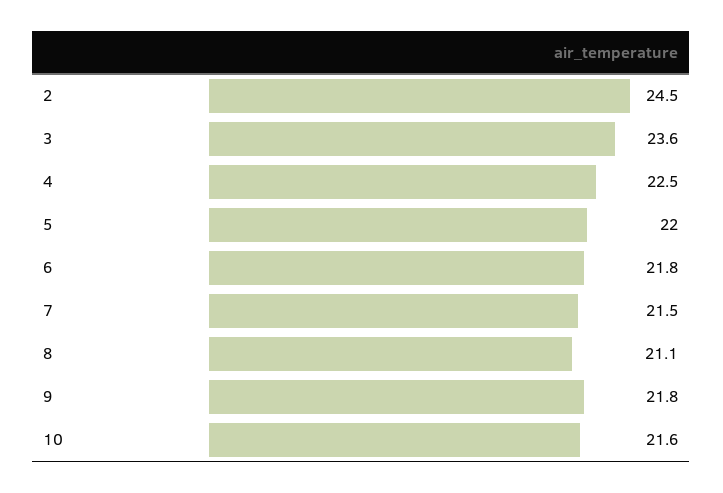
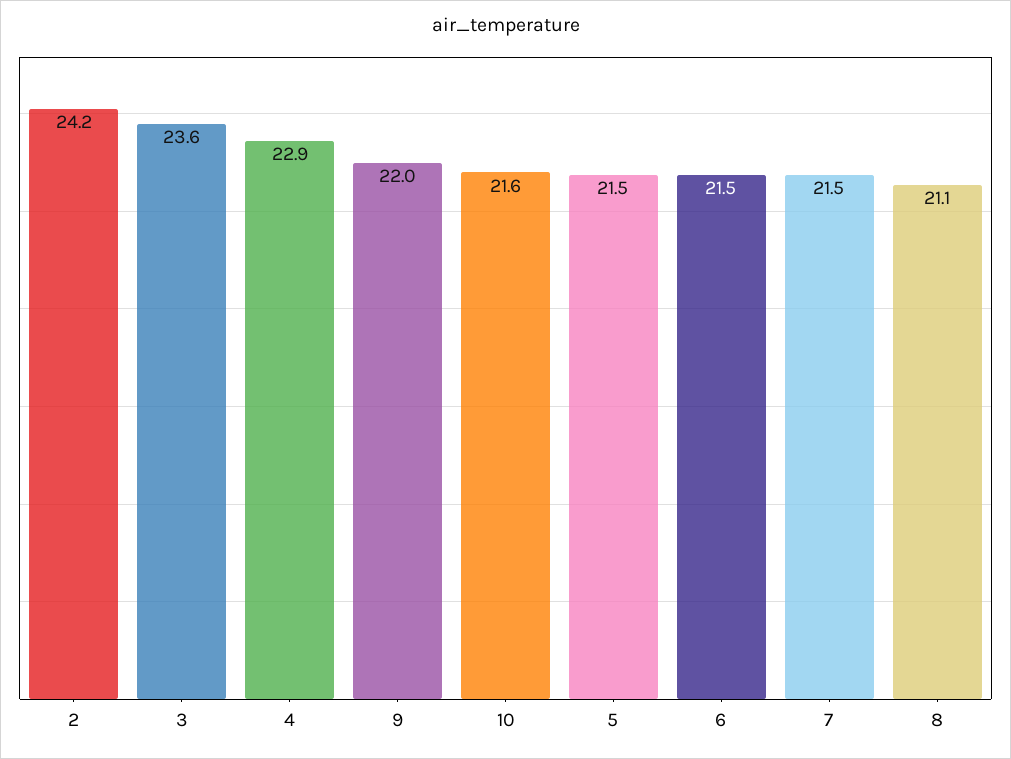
  {
-   "2": 24.5,
+   "2": 24.2,
    "3": 23.6,
-   "4": 22.5,
+   "4": 22.9,
-   "5": 22,
+   "5": 21.5,
-   "6": 21.8,
+   "6": 21.5,
    "7": 21.5,
    "8": 21.1,
-   "9": 21.8,
+   "9": 22,
    "10": 21.6
  }

